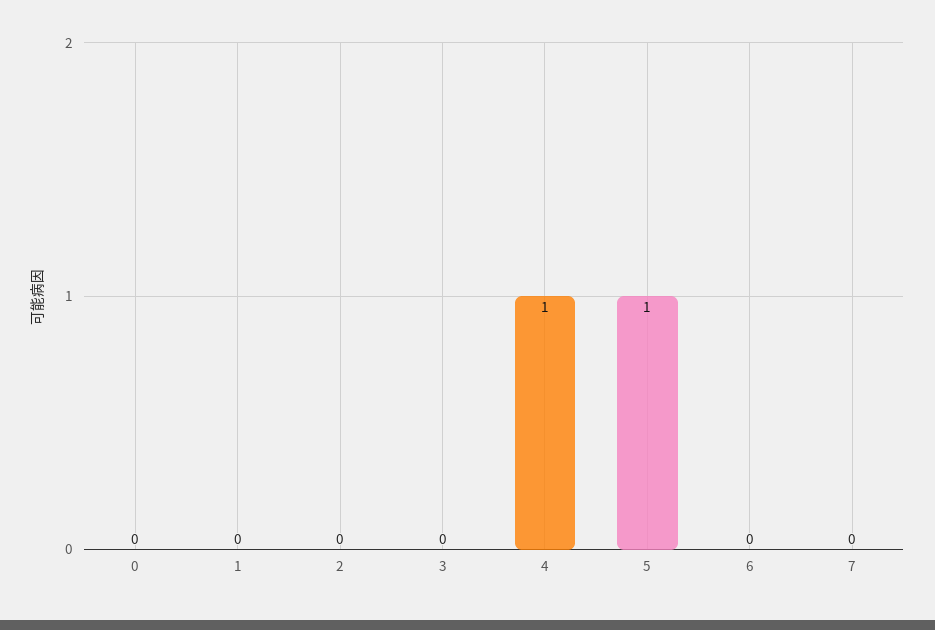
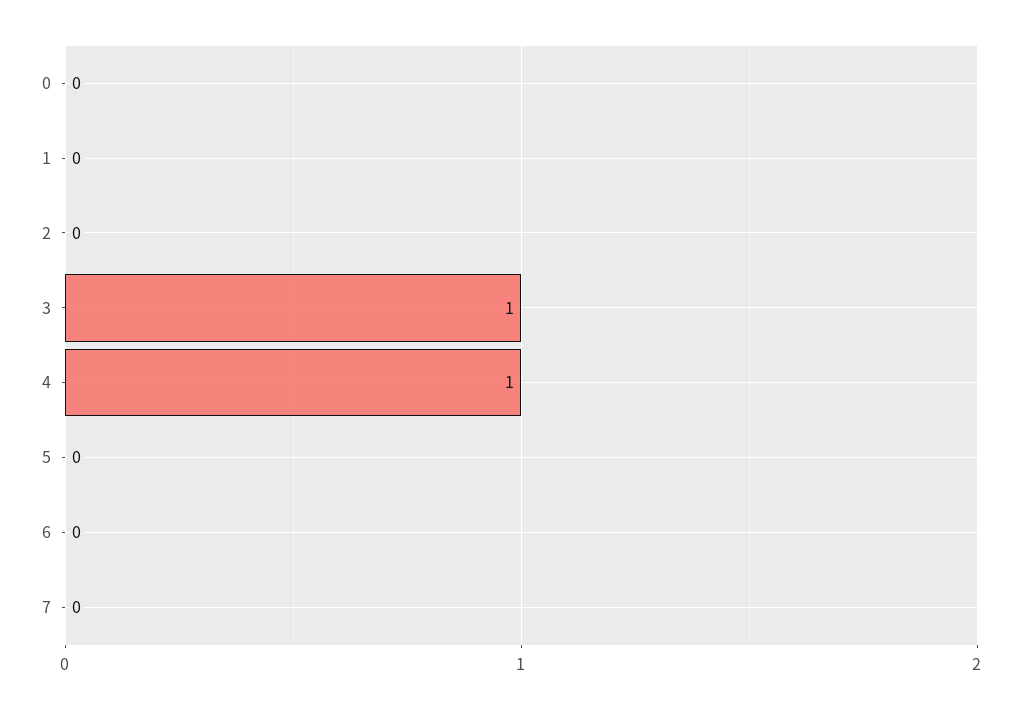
  {
    "0": 0,
    "1": 0,
    "2": 0,
-   "3": 0,
+   "3": 1,
    "4": 1,
-   "5": 1,
+   "5": 0,
    "6": 0,
    "7": 0
  }

